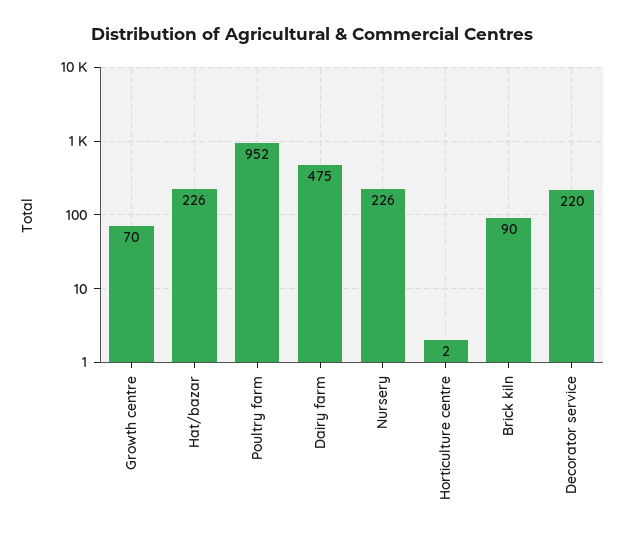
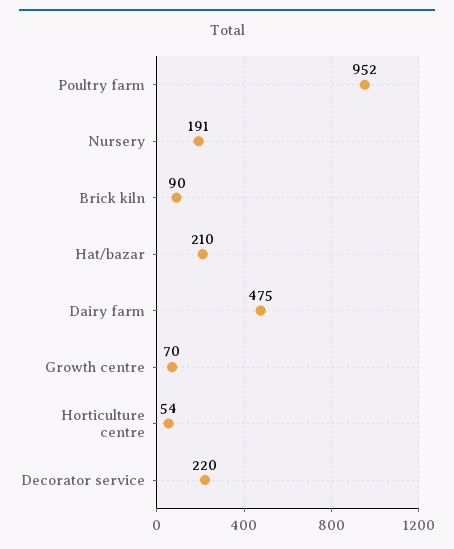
  {
    "Growth centre": 70,
-   "Hat/bazar": 226,
+   "Hat/bazar": 210,
    "Poultry farm": 952,
    "Dairy farm": 475,
-   "Nursery": 226,
+   "Nursery": 191,
-   "Horticulture centre": 2,
+   "Horticulture centre": 54,
    "Brick kiln": 90,
    "Decorator service": 220
  }

